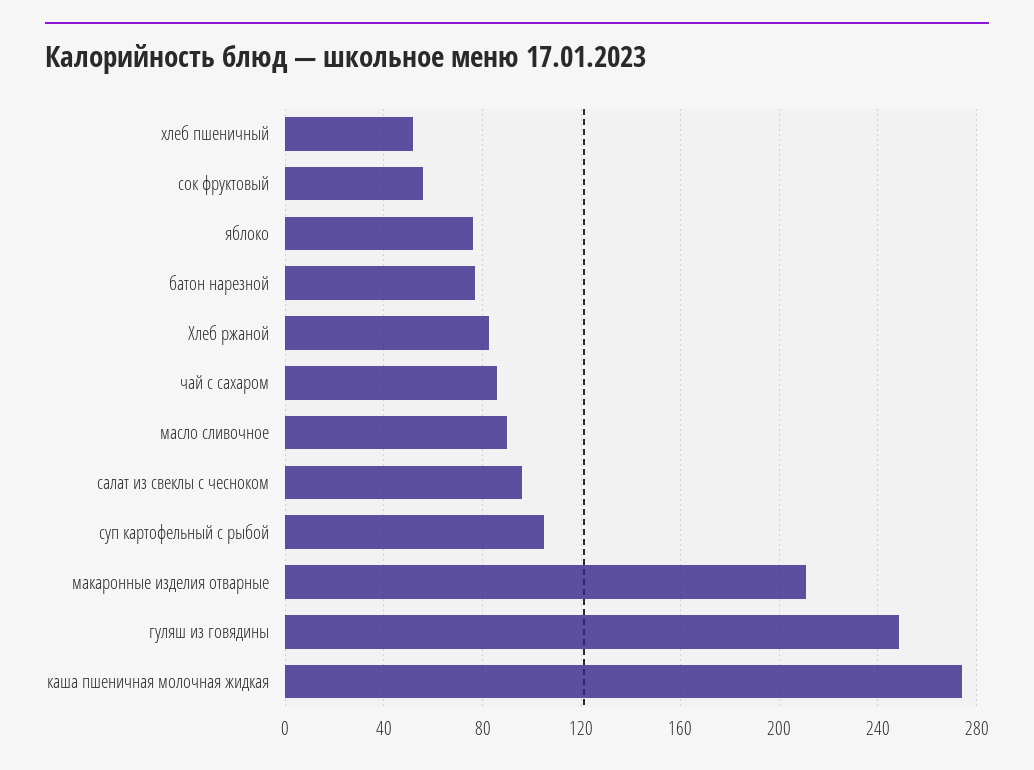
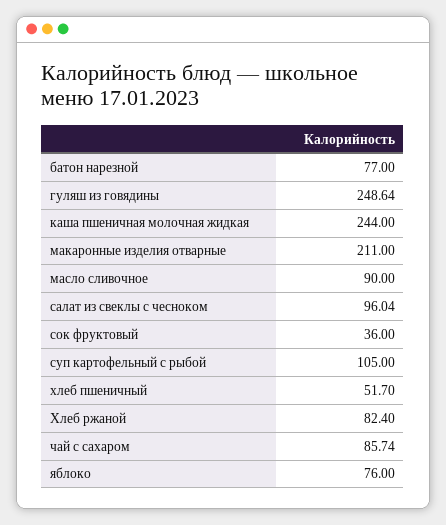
  {
    "хлеб пшеничный": 51.7,
-   "сок фруктовый": 55,
+   "сок фруктовый": 36,
    "яблоко": 76,
    "батон нарезной": 77,
    "Хлеб ржаной": 82.4,
    "чай с сахаром": 85.74,
    "масло сливочное": 90,
    "салат из свеклы с чесноком": 96.04,
    "суп картофельный с рыбой": 105,
    "макаронные изделия отварные": 211,
    "гуляш из говядины": 248.64,
-   "каша пшеничная молочная жидкая": 275
+   "каша пшеничная молочная жидкая": 244
  }

